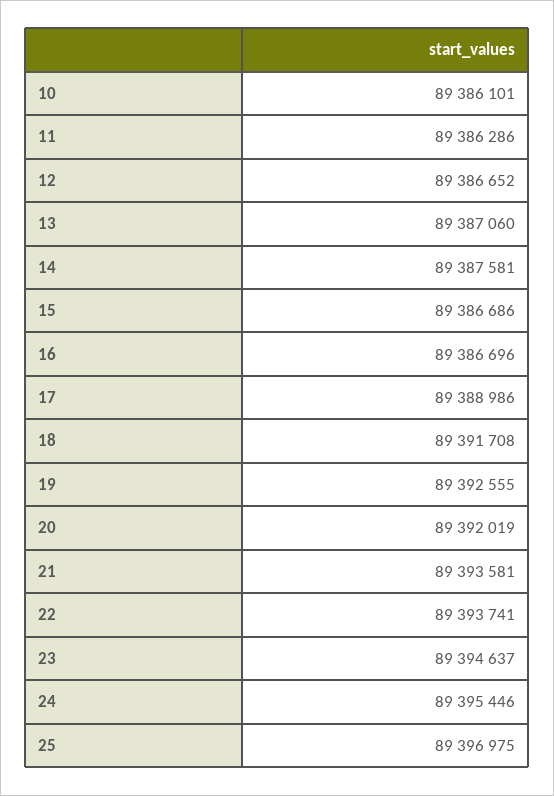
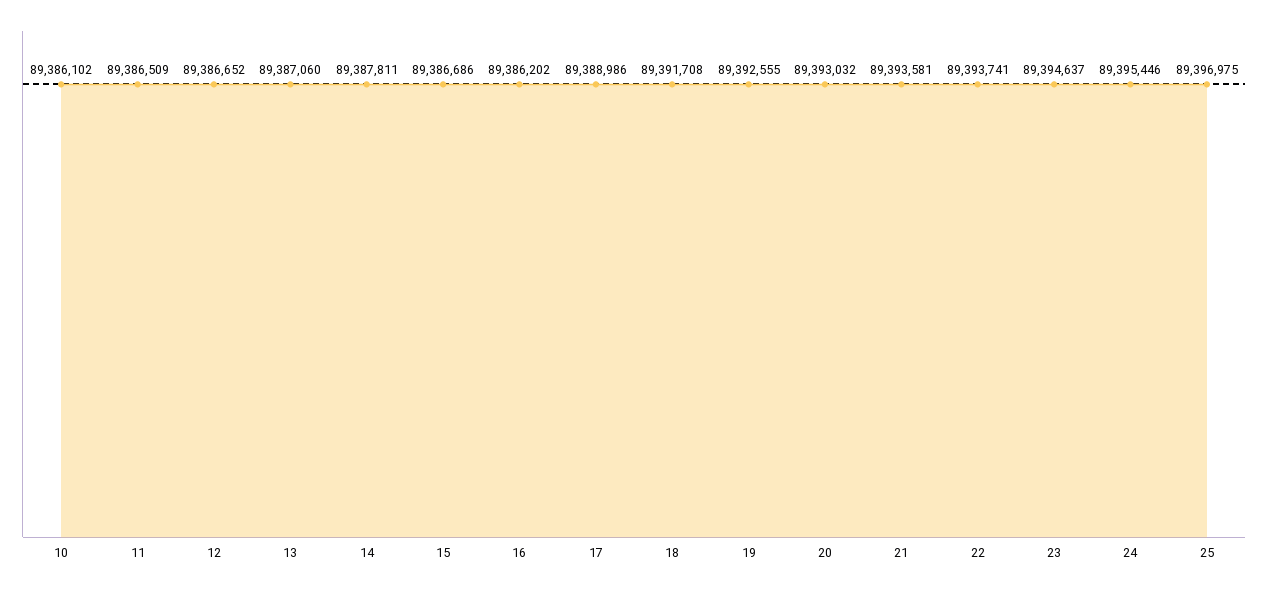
  {
-   "10": 89386101,
+   "10": 89386102,
-   "11": 89386286,
+   "11": 89386509,
    "12": 89386652,
    "13": 89387060,
-   "14": 89387581,
+   "14": 89387811,
    "15": 89386686,
-   "16": 89386696,
+   "16": 89386202,
    "17": 89388986,
    "18": 89391708,
    "19": 89392555,
-   "20": 89392019,
+   "20": 89393032,
    "21": 89393581,
    "22": 89393741,
    "23": 89394637,
    "24": 89395446,
    "25": 89396975
  }

